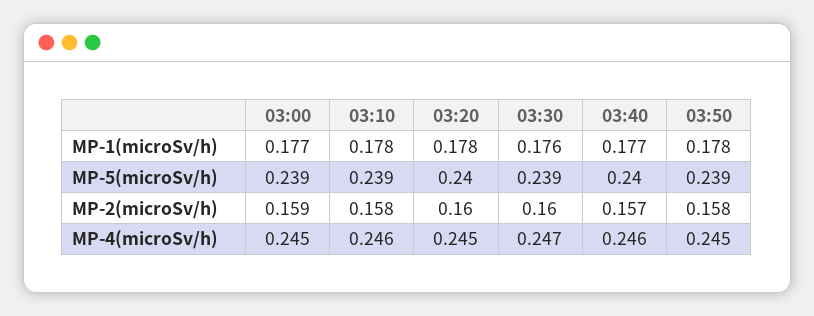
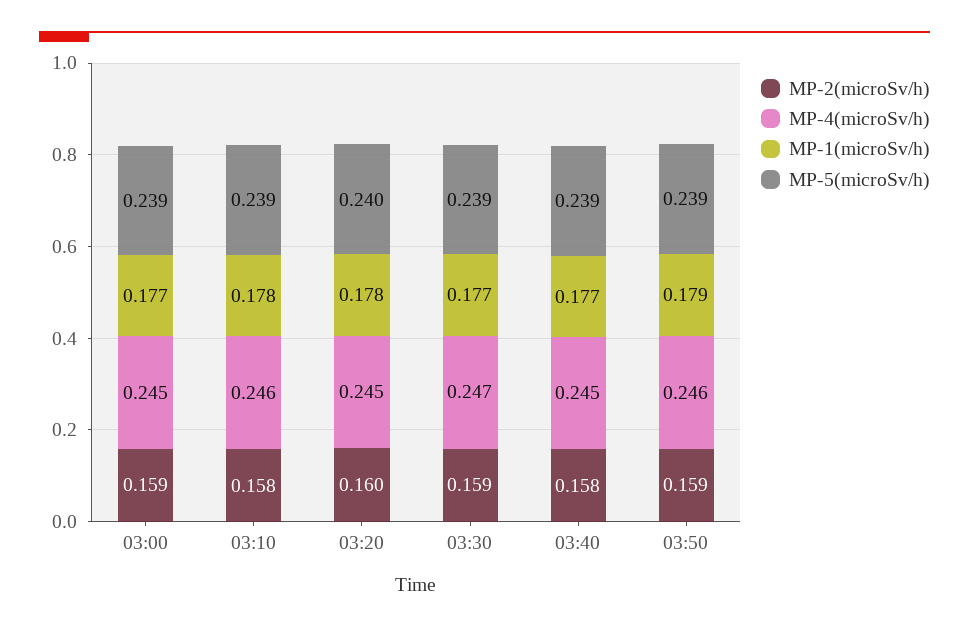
  {
    "MP-1(microSv/h)": {
      "03:00": 0.177,
      "03:10": 0.178,
      "03:20": 0.178,
-     "03:30": 0.176,
+     "03:30": 0.177,
      "03:40": 0.177,
-     "03:50": 0.178
+     "03:50": 0.179
    },
    "MP-5(microSv/h)": {
      "03:00": 0.239,
      "03:10": 0.239,
      "03:20": 0.24,
      "03:30": 0.239,
-     "03:40": 0.24,
+     "03:40": 0.239,
      "03:50": 0.239
    },
    "MP-2(microSv/h)": {
      "03:00": 0.159,
      "03:10": 0.158,
      "03:20": 0.16,
-     "03:30": 0.16,
+     "03:30": 0.159,
-     "03:40": 0.157,
+     "03:40": 0.158,
-     "03:50": 0.158
+     "03:50": 0.159
    },
    "MP-4(microSv/h)": {
      "03:00": 0.245,
      "03:10": 0.246,
      "03:20": 0.245,
      "03:30": 0.247,
-     "03:40": 0.246,
+     "03:40": 0.245,
-     "03:50": 0.245
+     "03:50": 0.246
    }
  }

